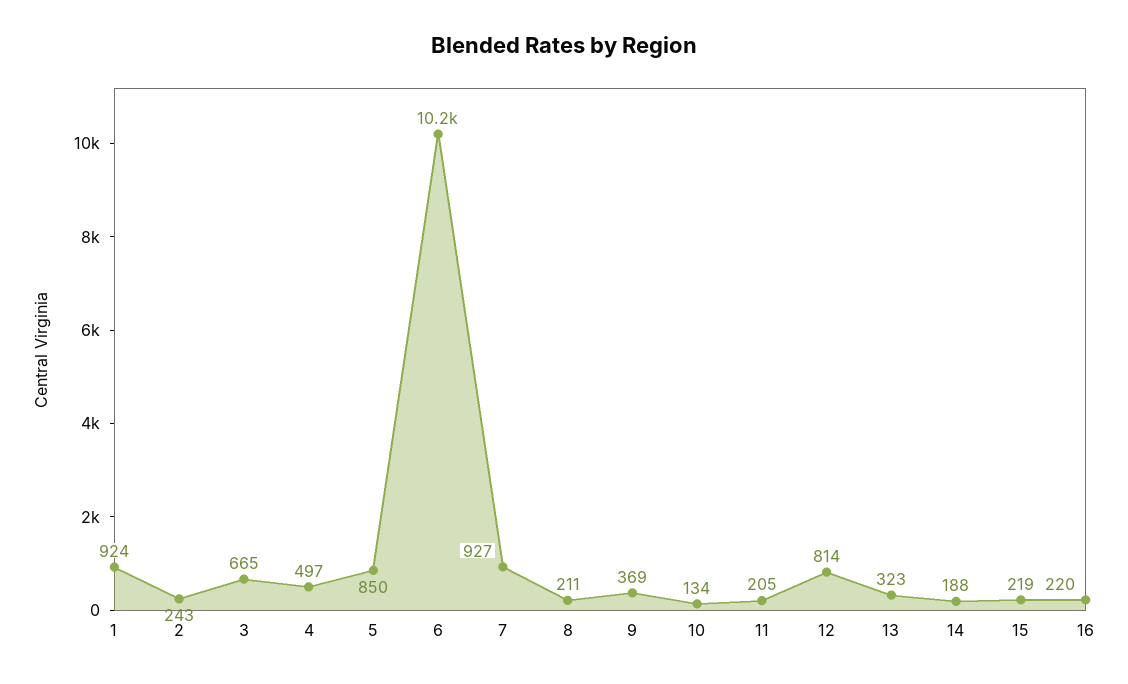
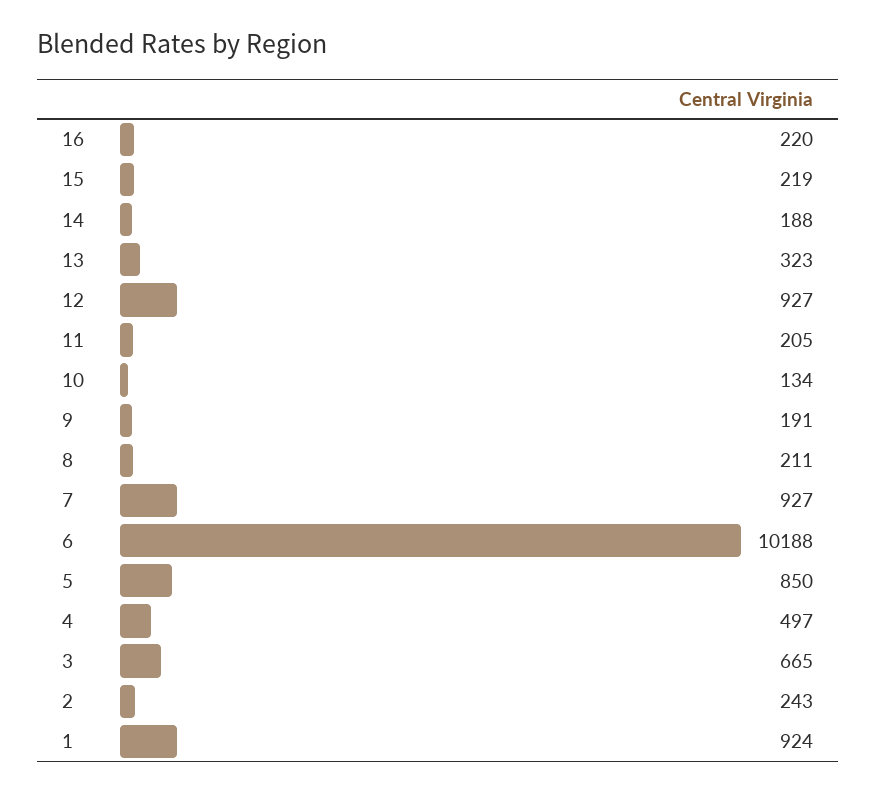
  {
    "1": 924,
    "2": 243,
    "3": 665,
    "4": 497,
    "5": 850,
    "6": 10188,
    "7": 927,
    "8": 211,
-   "9": 369,
+   "9": 191,
    "10": 134,
    "11": 205,
-   "12": 814,
+   "12": 927,
    "13": 323,
    "14": 188,
    "15": 219,
    "16": 220
  }

